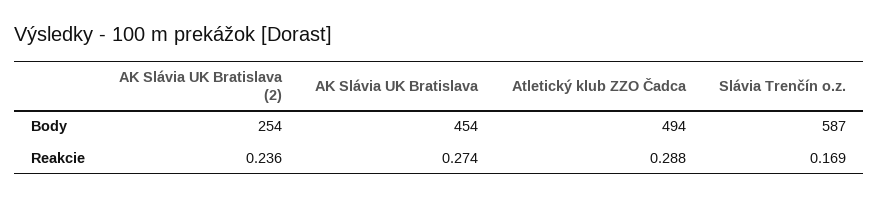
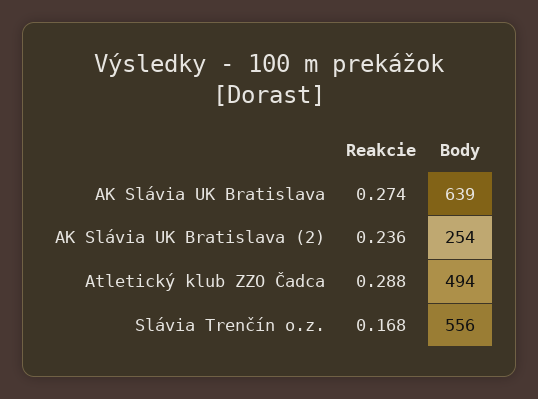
  {
    "AK Slávia UK Bratislava (2)": {
      "Body": 254,
      "Reakcie": 0.236
    },
    "AK Slávia UK Bratislava": {
-     "Body": 454,
+     "Body": 639,
      "Reakcie": 0.274
    },
    "Atletický klub ZZO Čadca": {
      "Body": 494,
      "Reakcie": 0.288
    },
    "Slávia Trenčín o.z.": {
-     "Body": 587,
+     "Body": 556,
-     "Reakcie": 0.169
+     "Reakcie": 0.168
    }
  }

